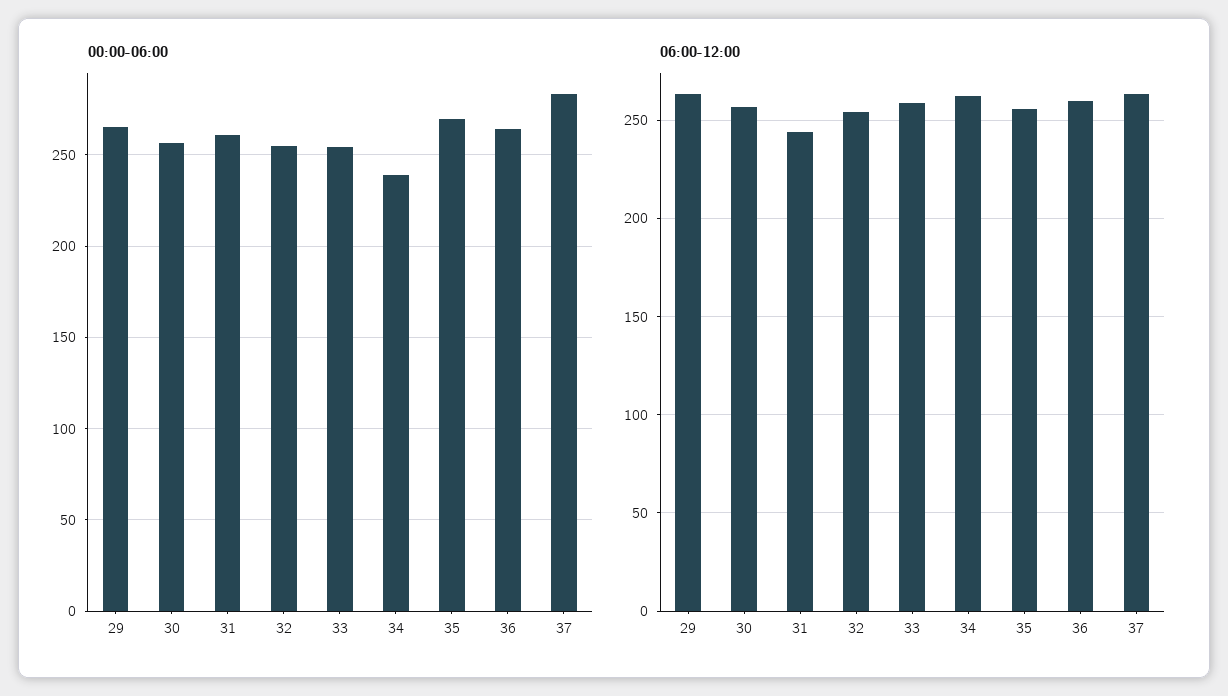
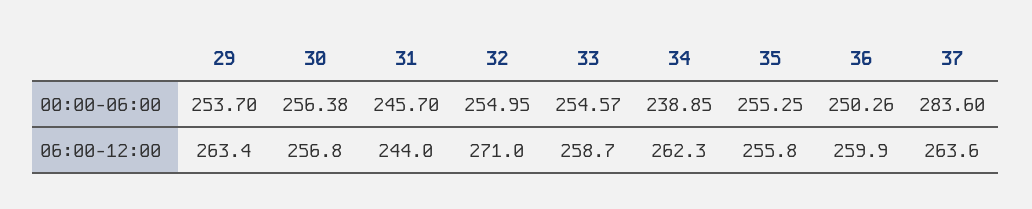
  {
    "00:00-06:00": {
-     "29": 265,
+     "29": 253.7,
      "30": 256.38,
-     "31": 260,
+     "31": 245.7,
      "32": 254.95,
      "33": 254.57,
      "34": 238.85,
-     "35": 270,
+     "35": 255.25,
-     "36": 265,
+     "36": 250.26,
      "37": 283.6
    },
    "06:00-12:00": {
      "29": 263.4,
      "30": 256.8,
      "31": 244,
-     "32": 255,
+     "32": 271,
      "33": 258.7,
      "34": 262.3,
      "35": 255.8,
      "36": 259.9,
      "37": 263.6
    }
  }

